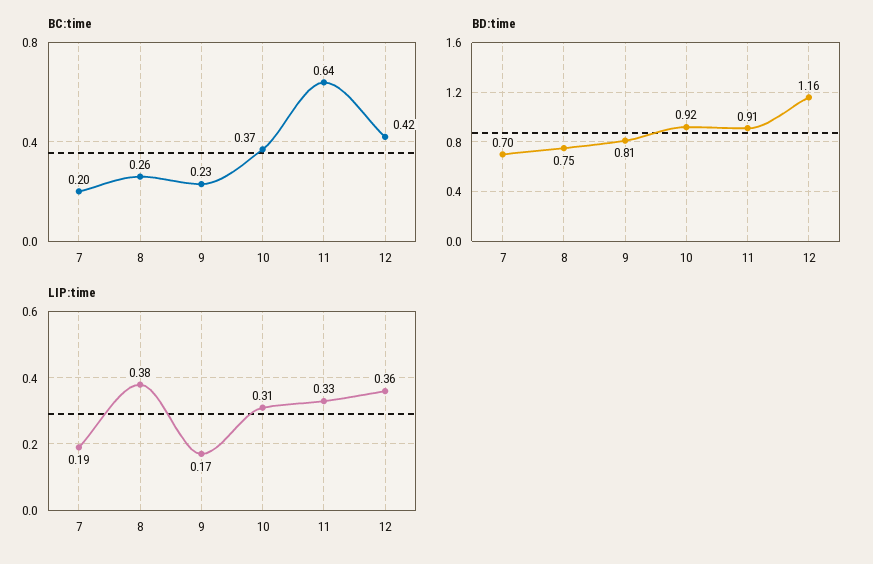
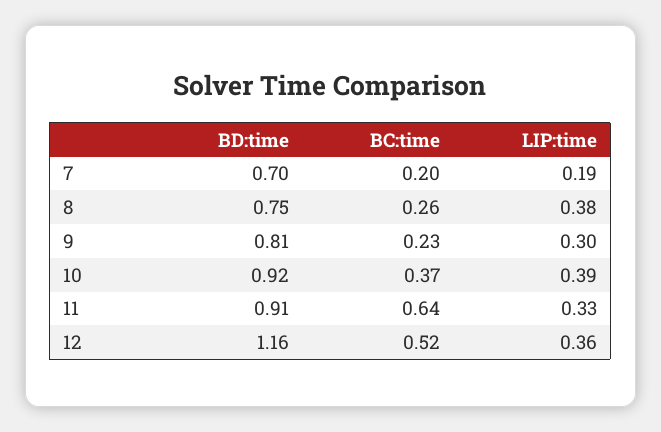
  {
    "BC:time": {
      "7": 0.2,
      "8": 0.26,
      "9": 0.23,
      "10": 0.37,
      "11": 0.64,
-     "12": 0.42
+     "12": 0.52
    },
    "BD:time": {
      "7": 0.7,
      "8": 0.75,
      "9": 0.81,
      "10": 0.92,
      "11": 0.91,
      "12": 1.16
    },
    "LIP:time": {
      "7": 0.19,
      "8": 0.38,
-     "9": 0.17,
+     "9": 0.3,
-     "10": 0.31,
+     "10": 0.39,
      "11": 0.33,
      "12": 0.36
    }
  }

